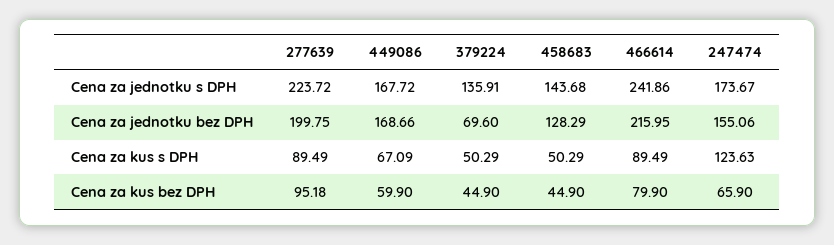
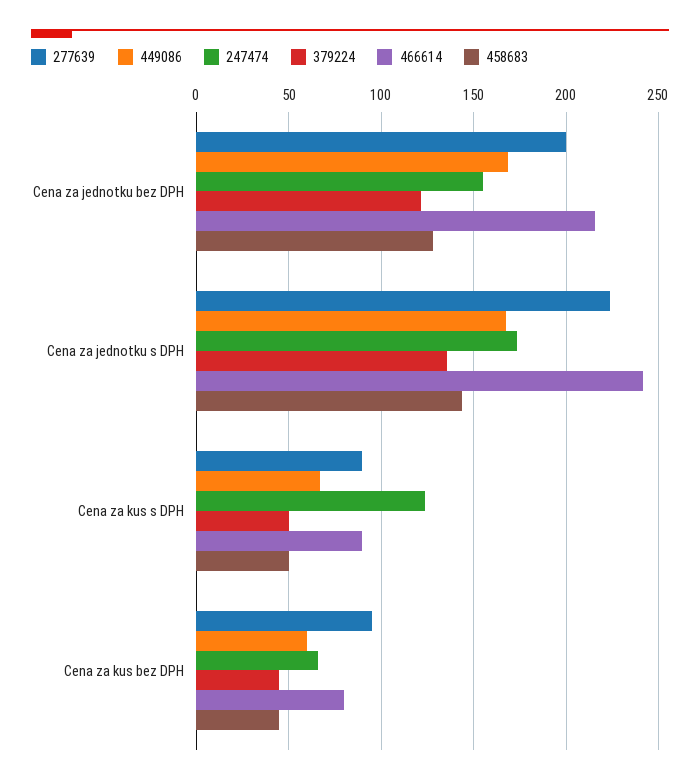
  {
    "277639": {
      "Cena za jednotku s DPH": 223.72,
      "Cena za jednotku bez DPH": 199.75,
      "Cena za kus s DPH": 89.49,
      "Cena za kus bez DPH": 95.18
    },
    "449086": {
      "Cena za jednotku s DPH": 167.72,
      "Cena za jednotku bez DPH": 168.66,
      "Cena za kus s DPH": 67.09,
      "Cena za kus bez DPH": 59.9
    },
    "379224": {
      "Cena za jednotku s DPH": 135.91,
-     "Cena za jednotku bez DPH": 69.6,
+     "Cena za jednotku bez DPH": 120,
      "Cena za kus s DPH": 50.29,
      "Cena za kus bez DPH": 44.9
    },
    "458683": {
      "Cena za jednotku s DPH": 143.68,
      "Cena za jednotku bez DPH": 128.29,
      "Cena za kus s DPH": 50.29,
      "Cena za kus bez DPH": 44.9
    },
    "466614": {
      "Cena za jednotku s DPH": 241.86,
      "Cena za jednotku bez DPH": 215.95,
      "Cena za kus s DPH": 89.49,
      "Cena za kus bez DPH": 79.9
    },
    "247474": {
      "Cena za jednotku s DPH": 173.67,
      "Cena za jednotku bez DPH": 155.06,
      "Cena za kus s DPH": 123.63,
      "Cena za kus bez DPH": 65.9
    }
  }

